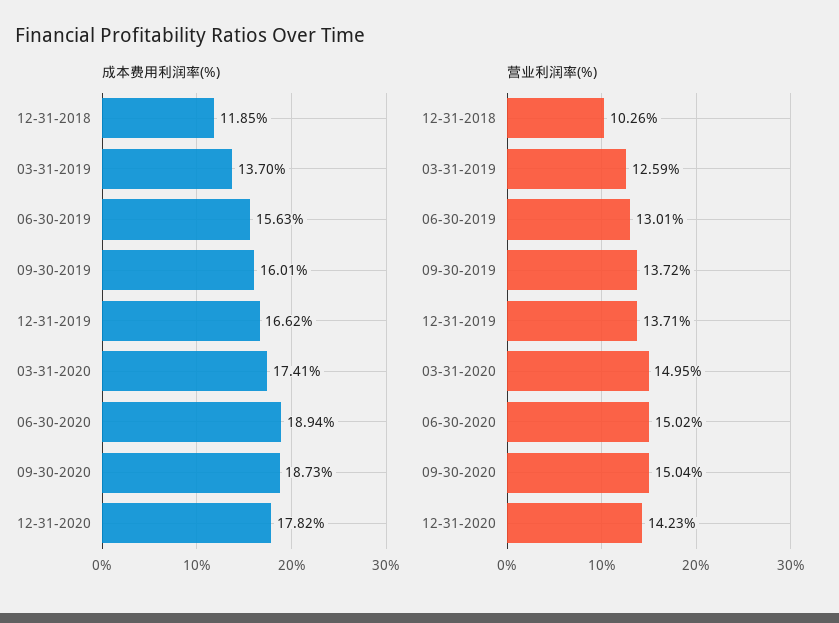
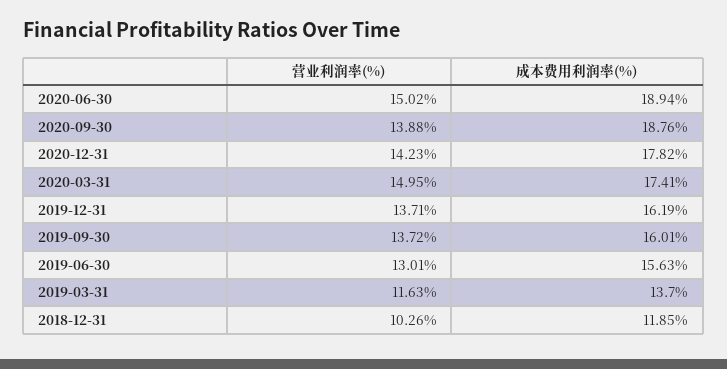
  {
    "成本费用利润率(%)": {
      "12-31-2018": 11.85,
      "03-31-2019": 13.7,
      "06-30-2019": 15.63,
      "09-30-2019": 16.01,
-     "12-31-2019": 16.62,
+     "12-31-2019": 16.19,
      "03-31-2020": 17.41,
      "06-30-2020": 18.94,
-     "09-30-2020": 18.73,
+     "09-30-2020": 18.76,
      "12-31-2020": 17.82
    },
    "营业利润率(%)": {
      "12-31-2018": 10.26,
-     "03-31-2019": 12.59,
+     "03-31-2019": 11.63,
      "06-30-2019": 13.01,
      "09-30-2019": 13.72,
      "12-31-2019": 13.71,
      "03-31-2020": 14.95,
      "06-30-2020": 15.02,
-     "09-30-2020": 15.04,
+     "09-30-2020": 13.88,
      "12-31-2020": 14.23
    }
  }

